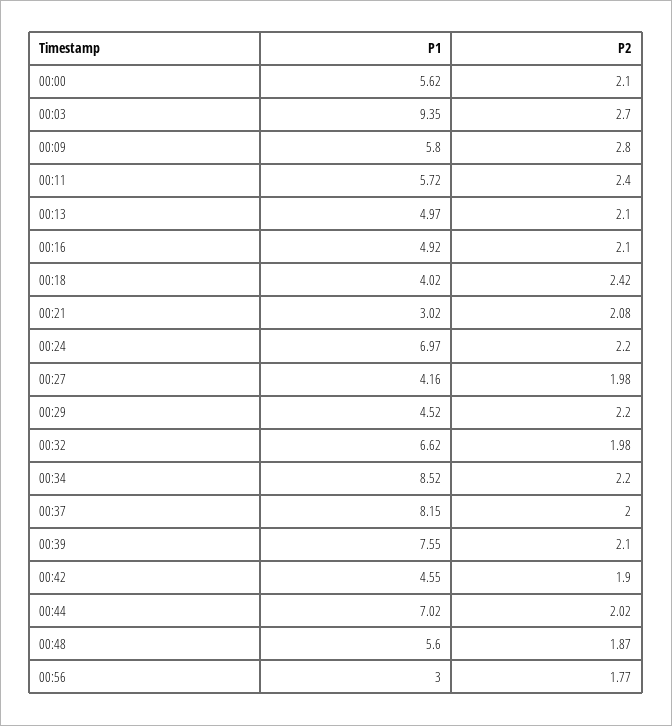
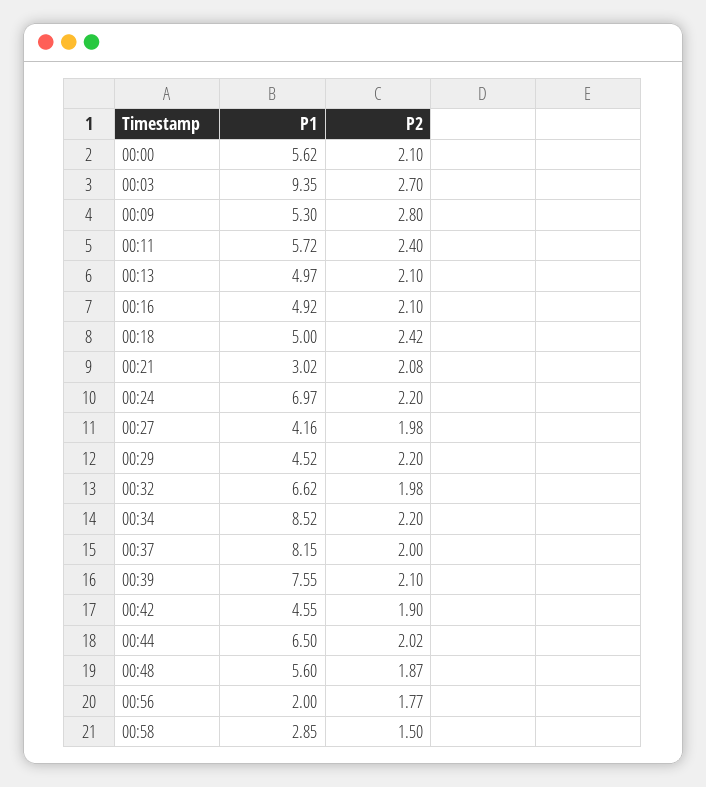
  {
    "P1": {
      "00:00": 5.62,
      "00:03": 9.35,
-     "00:09": 5.8,
+     "00:09": 5.3,
      "00:11": 5.72,
      "00:13": 4.97,
      "00:16": 4.92,
-     "00:18": 4.02,
+     "00:18": 5,
      "00:21": 3.02,
      "00:24": 6.97,
      "00:27": 4.16,
      "00:29": 4.52,
      "00:32": 6.62,
      "00:34": 8.52,
      "00:37": 8.15,
      "00:39": 7.55,
      "00:42": 4.55,
-     "00:44": 7.02,
+     "00:44": 6.5,
      "00:48": 5.6,
-     "00:56": 3
+     "00:56": 2,
+     "00:58": 2.85
    },
    "P2": {
      "00:00": 2.1,
      "00:03": 2.7,
      "00:09": 2.8,
      "00:11": 2.4,
      "00:13": 2.1,
      "00:16": 2.1,
      "00:18": 2.42,
      "00:21": 2.08,
      "00:24": 2.2,
      "00:27": 1.98,
      "00:29": 2.2,
      "00:32": 1.98,
      "00:34": 2.2,
      "00:37": 2,
      "00:39": 2.1,
      "00:42": 1.9,
      "00:44": 2.02,
      "00:48": 1.87,
-     "00:56": 1.77
+     "00:56": 1.77,
+     "00:58": 1.5
    }
  }

